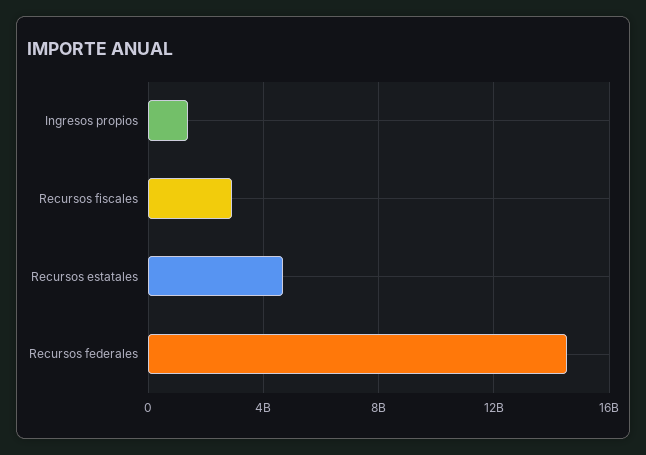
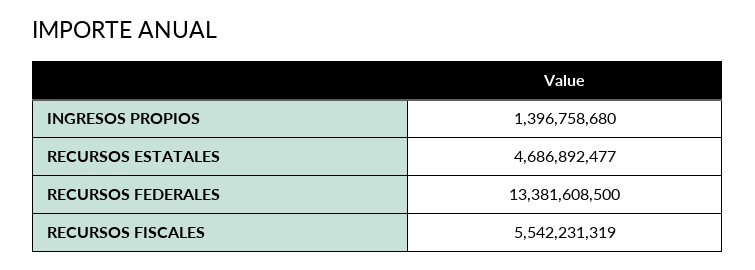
  {
    "Ingresos propios": 1396758680,
-   "Recursos fiscales": 3000000000,
+   "Recursos fiscales": 5542231319,
    "Recursos estatales": 4686892477,
-   "Recursos federales": 14500000000
+   "Recursos federales": 13381608500
  }

